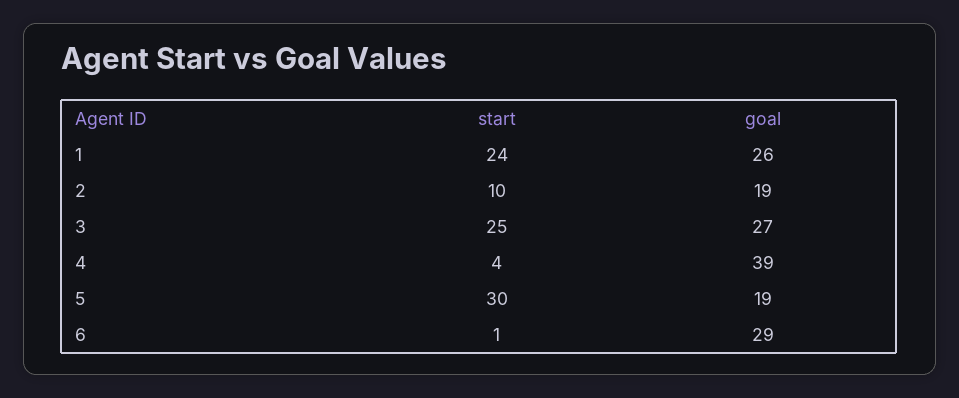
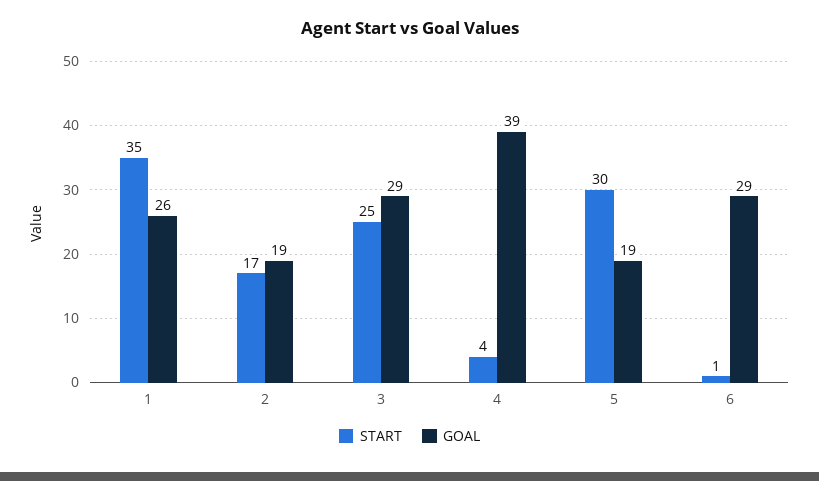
  {
    "start": {
-     "1": 24,
+     "1": 35,
-     "2": 10,
+     "2": 17,
      "3": 25,
      "4": 4,
      "5": 30,
      "6": 1
    },
    "goal": {
      "1": 26,
      "2": 19,
-     "3": 27,
+     "3": 29,
      "4": 39,
      "5": 19,
      "6": 29
    }
  }

